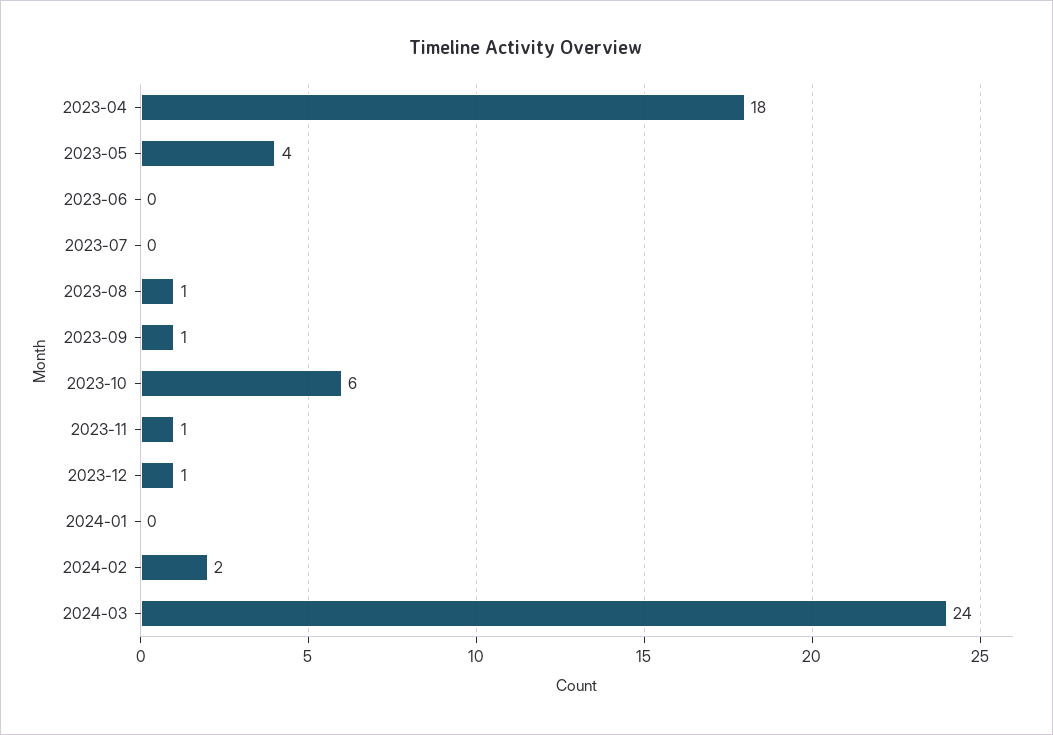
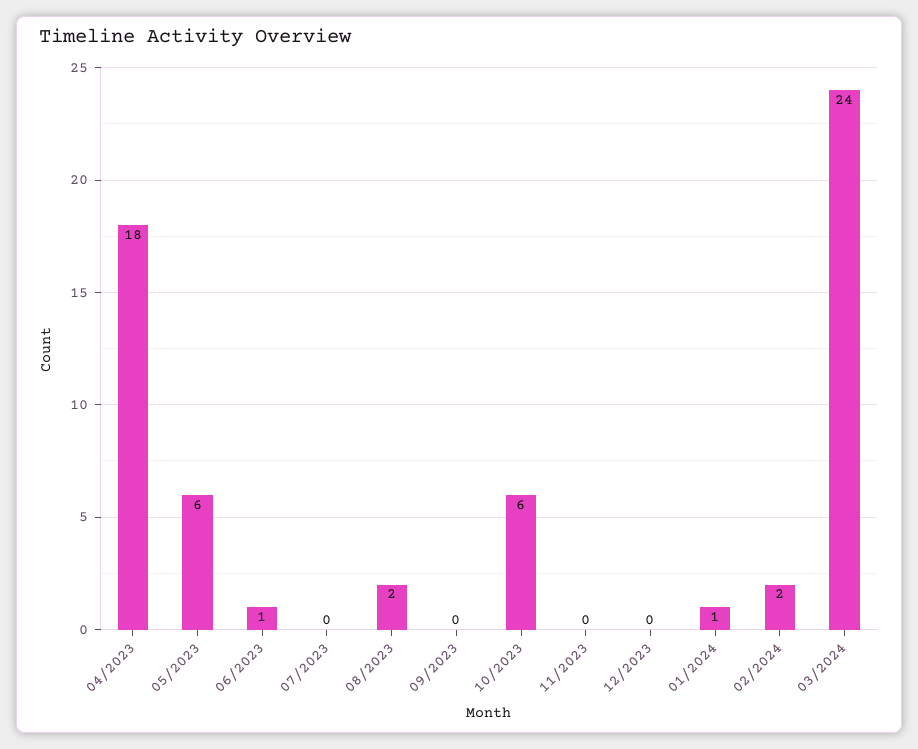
  {
    "2023-04": 18,
-   "2023-05": 4,
+   "2023-05": 6,
-   "2023-06": 0,
+   "2023-06": 1,
    "2023-07": 0,
-   "2023-08": 1,
+   "2023-08": 2,
-   "2023-09": 1,
+   "2023-09": 0,
    "2023-10": 6,
-   "2023-11": 1,
+   "2023-11": 0,
-   "2023-12": 1,
+   "2023-12": 0,
-   "2024-01": 0,
+   "2024-01": 1,
    "2024-02": 2,
    "2024-03": 24
  }

